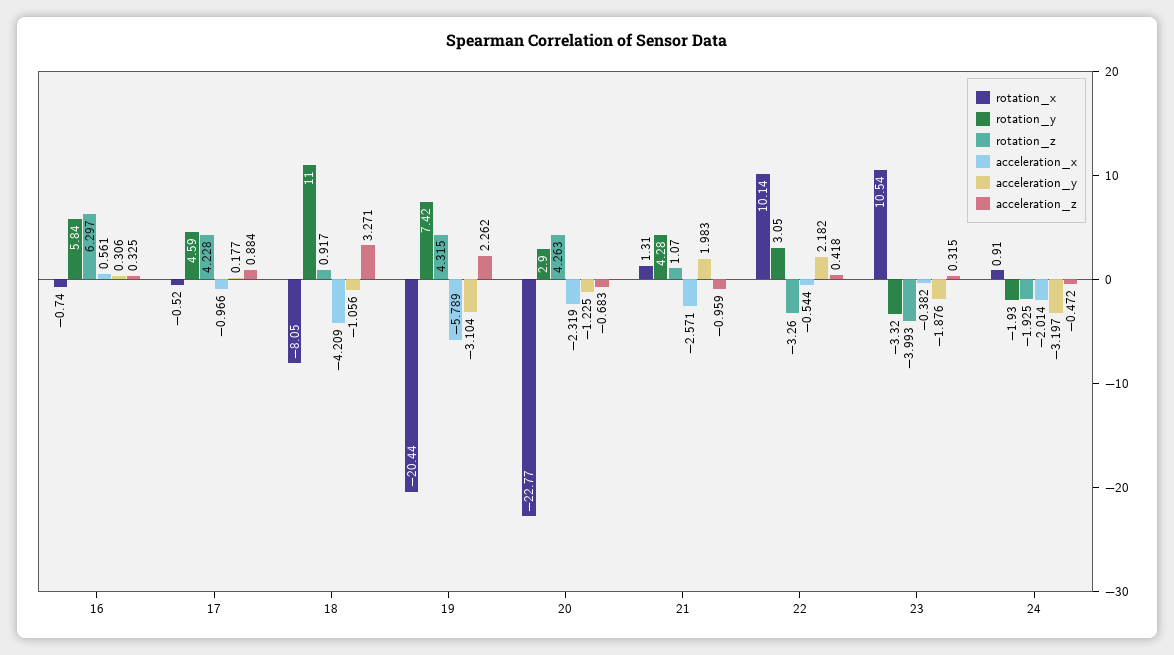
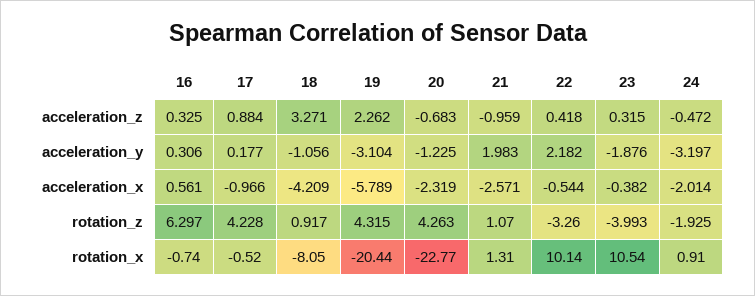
  {
    "rotation_x": {
      "16": -0.74,
      "17": -0.52,
      "18": -8.05,
      "19": -20.44,
      "20": -22.77,
      "21": 1.31,
      "22": 10.14,
      "23": 10.54,
      "24": 0.91
    },
-   "rotation_y": {
-     "16": 5.84,
-     "17": 4.59,
-     "18": 11,
-     "19": 7.42,
-     "20": 2.9,
-     "21": 4.28,
-     "22": 3.05,
-     "23": -3.32,
-     "24": -1.93
-   },
    "rotation_z": {
      "16": 6.297,
      "17": 4.228,
      "18": 0.917,
      "19": 4.315,
      "20": 4.263,
      "21": 1.07,
      "22": -3.26,
      "23": -3.993,
      "24": -1.925
    },
    "acceleration_x": {
      "16": 0.561,
      "17": -0.966,
      "18": -4.209,
      "19": -5.789,
      "20": -2.319,
      "21": -2.571,
      "22": -0.544,
      "23": -0.382,
      "24": -2.014
    },
    "acceleration_y": {
      "16": 0.306,
      "17": 0.177,
      "18": -1.056,
      "19": -3.104,
      "20": -1.225,
      "21": 1.983,
      "22": 2.182,
      "23": -1.876,
      "24": -3.197
    },
    "acceleration_z": {
      "16": 0.325,
      "17": 0.884,
      "18": 3.271,
      "19": 2.262,
      "20": -0.683,
      "21": -0.959,
      "22": 0.418,
      "23": 0.315,
      "24": -0.472
    }
  }

